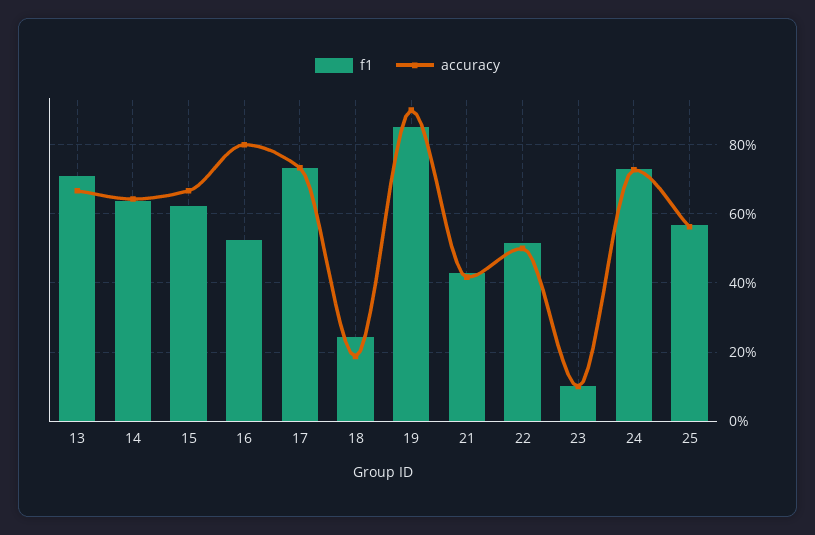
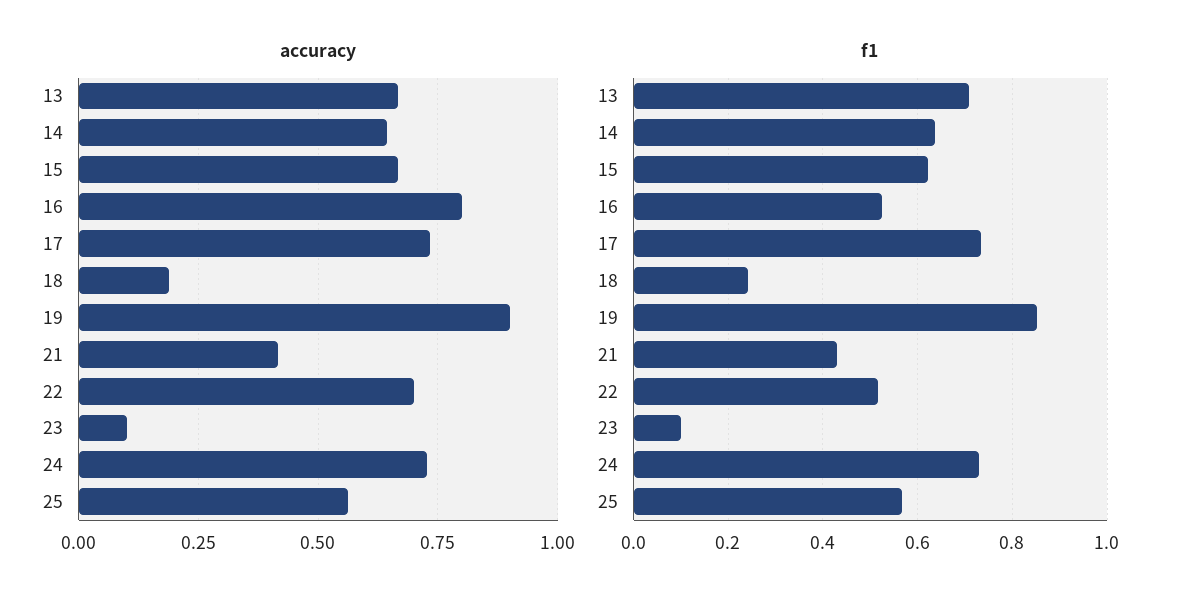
  {
    "f1": {
      "13": 0.7,
      "14": 0.64,
      "15": 0.62,
      "16": 0.52,
      "17": 0.74,
      "18": 0.24,
      "19": 0.86,
      "21": 0.42,
      "22": 0.52,
      "23": 0.1,
      "24": 0.72,
      "25": 0.56
    },
    "accuracy": {
      "13": 0.66,
      "14": 0.64,
      "15": 0.66,
      "16": 0.8,
      "17": 0.74,
      "18": 0.18,
      "19": 0.9,
      "21": 0.42,
-     "22": 0.5,
+     "22": 0.7,
      "23": 0.1,
      "24": 0.72,
      "25": 0.56
    }
  }

